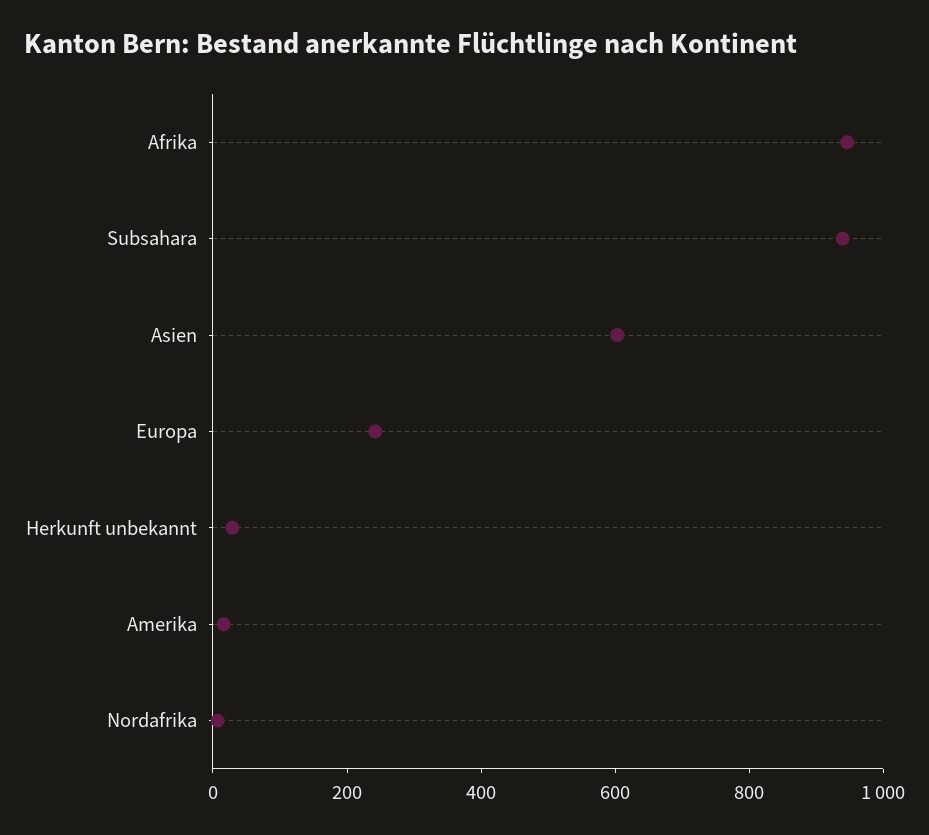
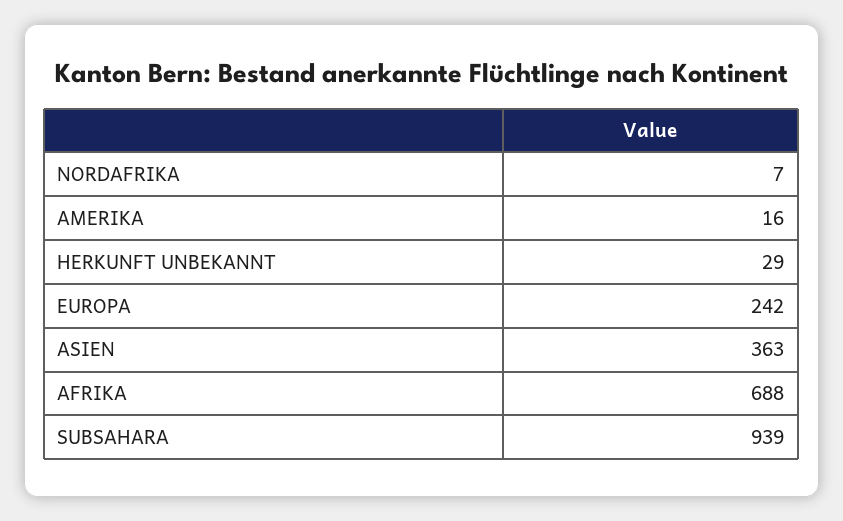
  {
-   "Afrika": 950,
+   "Afrika": 688,
    "Subsahara": 939,
-   "Asien": 600,
+   "Asien": 363,
    "Europa": 242,
    "Herkunft unbekannt": 29,
    "Amerika": 16,
    "Nordafrika": 7
  }

